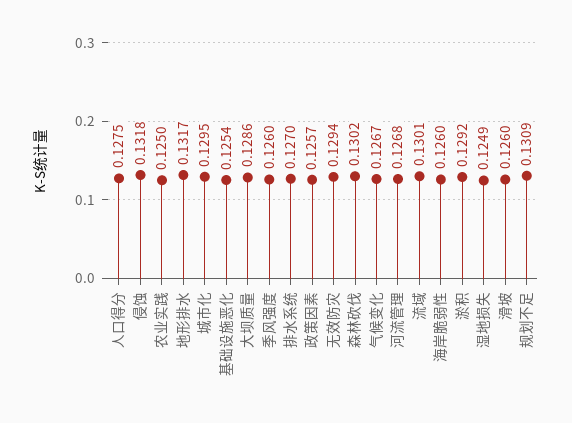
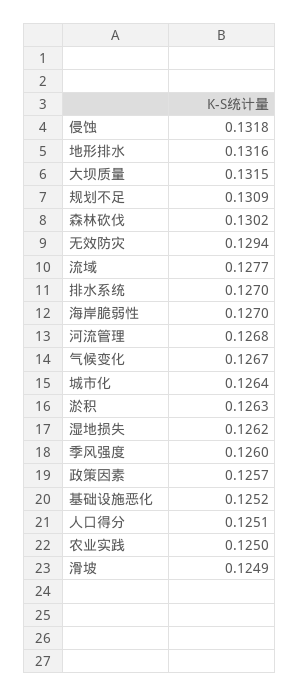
  {
-   "人口得分": 0.1275,
+   "人口得分": 0.1251,
    "侵蚀": 0.1318,
    "农业实践": 0.125,
-   "地形排水": 0.1317,
+   "地形排水": 0.1316,
-   "城市化": 0.1295,
+   "城市化": 0.1264,
-   "基础设施恶化": 0.1254,
+   "基础设施恶化": 0.1252,
-   "大坝质量": 0.1286,
+   "大坝质量": 0.1315,
    "季风强度": 0.126,
    "排水系统": 0.127,
    "政策因素": 0.1257,
    "无效防灾": 0.1294,
    "森林砍伐": 0.1302,
    "气候变化": 0.1267,
    "河流管理": 0.1268,
-   "流域": 0.1301,
+   "流域": 0.1277,
-   "海岸脆弱性": 0.126,
+   "海岸脆弱性": 0.127,
-   "淤积": 0.1292,
+   "淤积": 0.1263,
-   "湿地损失": 0.1249,
+   "湿地损失": 0.1262,
-   "滑坡": 0.126,
+   "滑坡": 0.1249,
    "规划不足": 0.1309
  }

